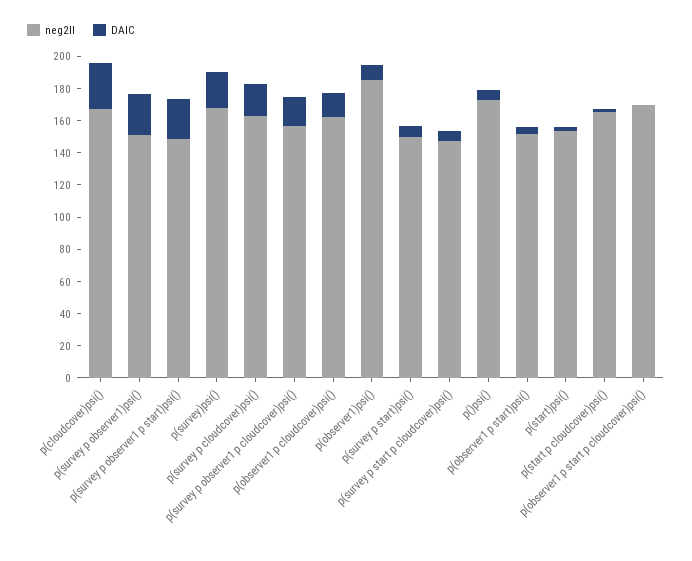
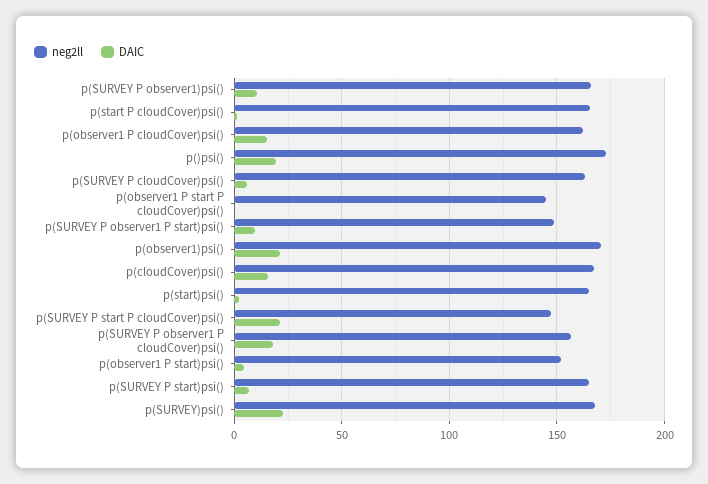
  {
    "neg2ll": {
      "p(cloudcover)psi()": 165,
-     "p(survey p observer1)psi()": 150,
+     "p(survey p observer1)psi()": 165,
      "p(survey p observer1 p start)psi()": 150,
      "p(survey)psi()": 170,
      "p(survey p cloudcover)psi()": 165,
      "p(survey p observer1 p cloudcover)psi()": 155,
      "p(observer1 p cloudcover)psi()": 160,
-     "p(observer1)psi()": 185,
+     "p(observer1)psi()": 170,
-     "p(survey p start)psi()": 150,
+     "p(survey p start)psi()": 165,
      "p(survey p start p cloudcover)psi()": 145,
      "p()psi()": 175,
      "p(observer1 p start)psi()": 150,
-     "p(start)psi()": 155,
+     "p(start)psi()": 165,
      "p(start p cloudcover)psi()": 165,
-     "p(observer1 p start p cloudcover)psi()": 170
+     "p(observer1 p start p cloudcover)psi()": 145
    },
    "DAIC": {
-     "p(cloudcover)psi()": 30,
+     "p(cloudcover)psi()": 15,
-     "p(survey p observer1)psi()": 25,
+     "p(survey p observer1)psi()": 10,
-     "p(survey p observer1 p start)psi()": 25,
+     "p(survey p observer1 p start)psi()": 10,
      "p(survey)psi()": 25,
-     "p(survey p cloudcover)psi()": 20,
+     "p(survey p cloudcover)psi()": 5,
      "p(survey p observer1 p cloudcover)psi()": 20,
      "p(observer1 p cloudcover)psi()": 15,
-     "p(observer1)psi()": 10,
+     "p(observer1)psi()": 20,
      "p(survey p start)psi()": 5,
-     "p(survey p start p cloudcover)psi()": 5,
+     "p(survey p start p cloudcover)psi()": 20,
-     "p()psi()": 5,
+     "p()psi()": 20,
      "p(observer1 p start)psi()": 5,
      "p(start)psi()": 0,
      "p(start p cloudcover)psi()": 0,
      "p(observer1 p start p cloudcover)psi()": 0
    }
  }

